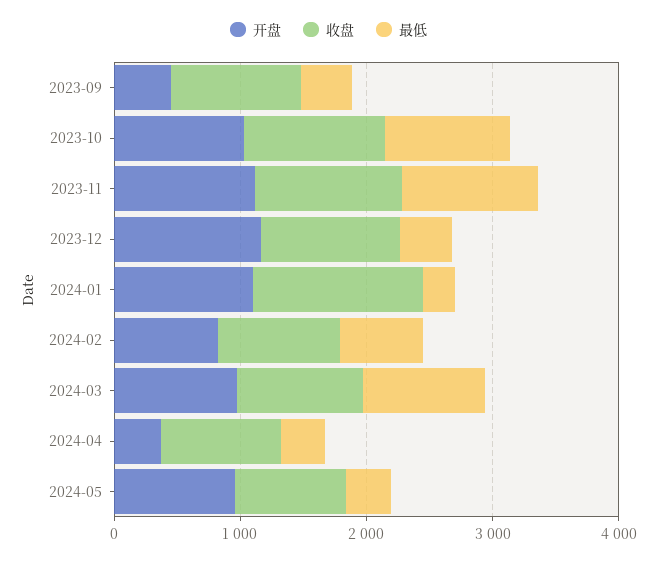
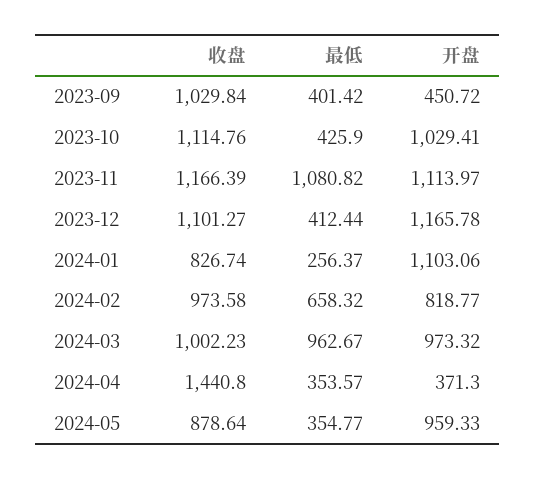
  {
    "开盘": {
      "2023-09": 450.72,
      "2023-10": 1029.41,
      "2023-11": 1113.97,
      "2023-12": 1165.78,
      "2024-01": 1103.06,
      "2024-02": 818.77,
      "2024-03": 973.32,
      "2024-04": 371.3,
      "2024-05": 959.33
    },
    "收盘": {
      "2023-09": 1029.84,
      "2023-10": 1114.76,
      "2023-11": 1166.39,
      "2023-12": 1101.27,
-     "2024-01": 1400,
+     "2024-01": 826.74,
      "2024-02": 973.58,
      "2024-03": 1002.23,
-     "2024-04": 1000,
+     "2024-04": 1440.8,
      "2024-05": 878.64
    },
    "最低": {
      "2023-09": 401.42,
-     "2023-10": 1000,
+     "2023-10": 425.9,
      "2023-11": 1080.82,
      "2023-12": 412.44,
      "2024-01": 256.37,
      "2024-02": 658.32,
      "2024-03": 962.67,
      "2024-04": 353.57,
      "2024-05": 354.77
    }
  }

